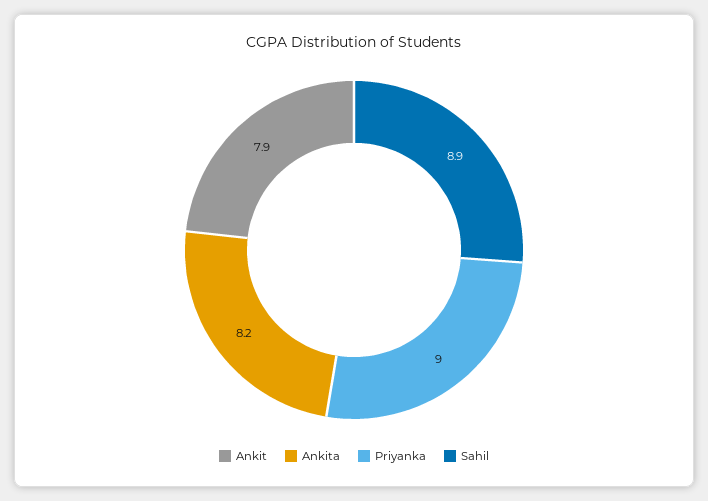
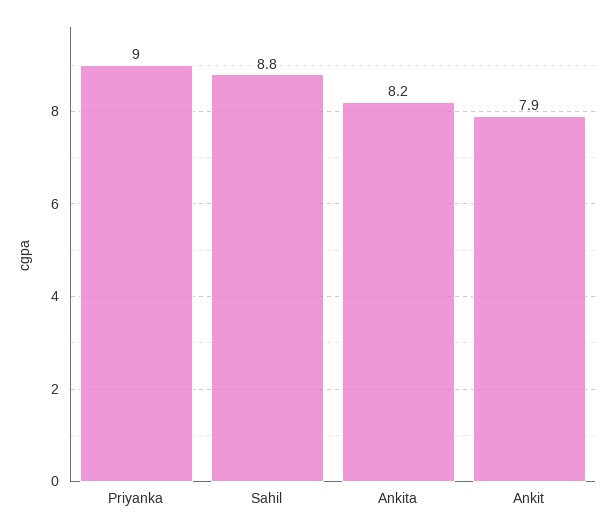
  {
    "Ankit": 7.9,
    "Ankita": 8.2,
    "Priyanka": 9,
-   "Sahil": 8.9
+   "Sahil": 8.8
  }

